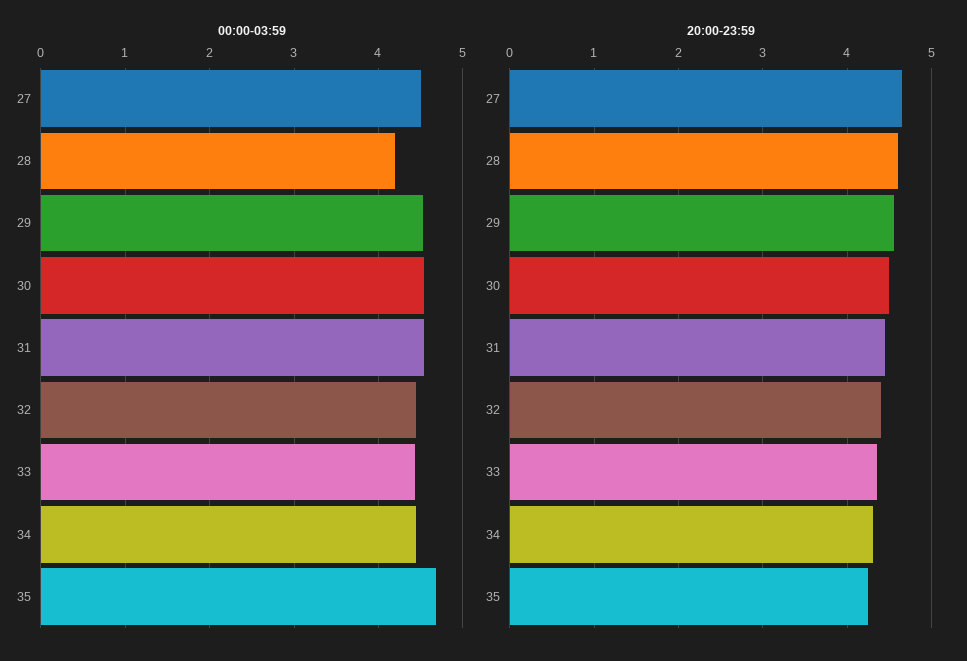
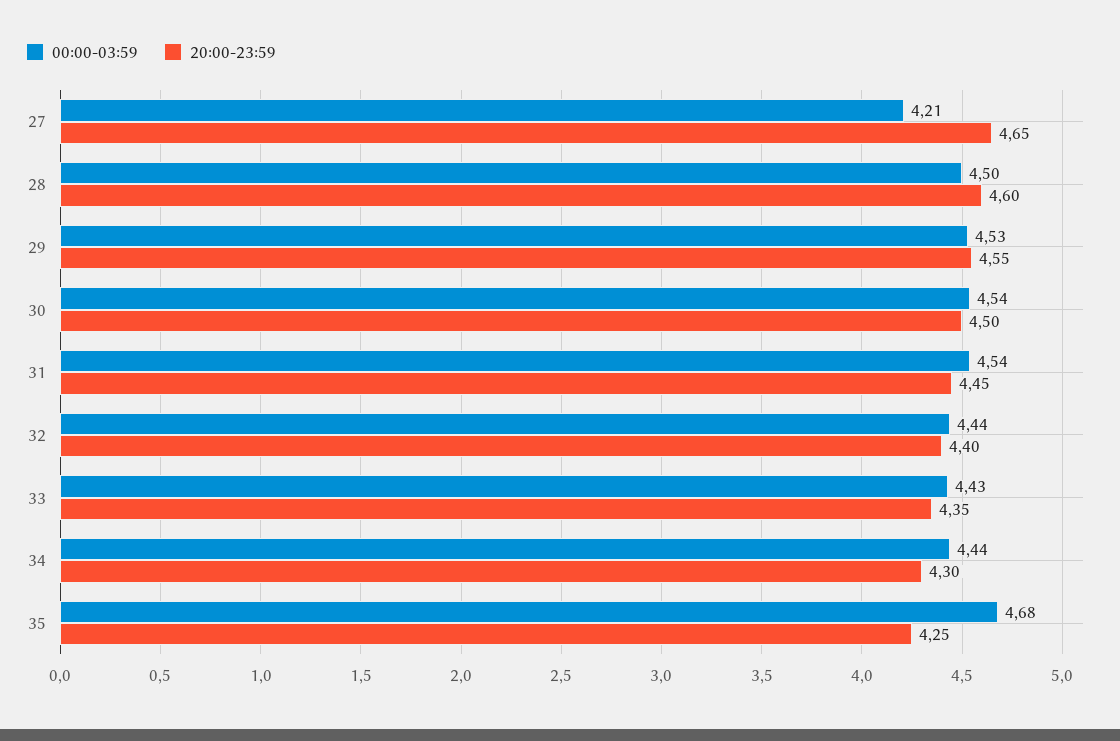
  {
    "00:00-03:59": {
-     "27": 4.5,
+     "27": 4.21,
-     "28": 4.2,
+     "28": 4.5,
      "29": 4.53,
      "30": 4.54,
      "31": 4.54,
      "32": 4.44,
      "33": 4.43,
      "34": 4.44,
      "35": 4.68
    },
    "20:00-23:59": {
      "27": 4.65,
      "28": 4.6,
      "29": 4.55,
      "30": 4.5,
      "31": 4.45,
      "32": 4.4,
      "33": 4.35,
      "34": 4.3,
      "35": 4.25
    }
  }

